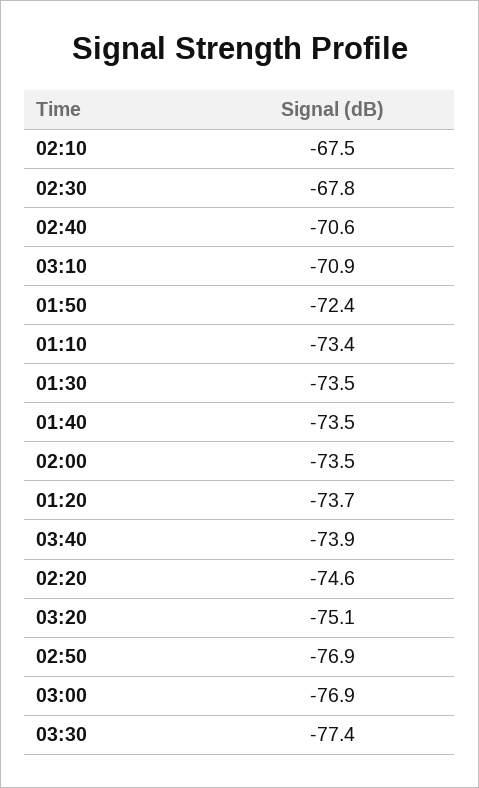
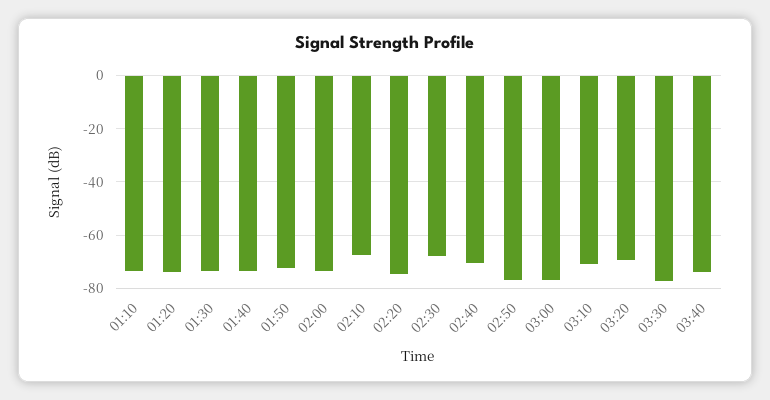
  {
    "02:10": -67.5,
    "02:30": -67.8,
    "02:40": -70.6,
    "03:10": -70.9,
    "01:50": -72.4,
    "01:10": -73.4,
    "01:30": -73.5,
    "01:40": -73.5,
    "02:00": -73.5,
    "01:20": -73.7,
    "03:40": -73.9,
    "02:20": -74.6,
-   "03:20": -75.1,
+   "03:20": -70,
    "02:50": -76.9,
    "03:00": -76.9,
    "03:30": -77.4
  }

